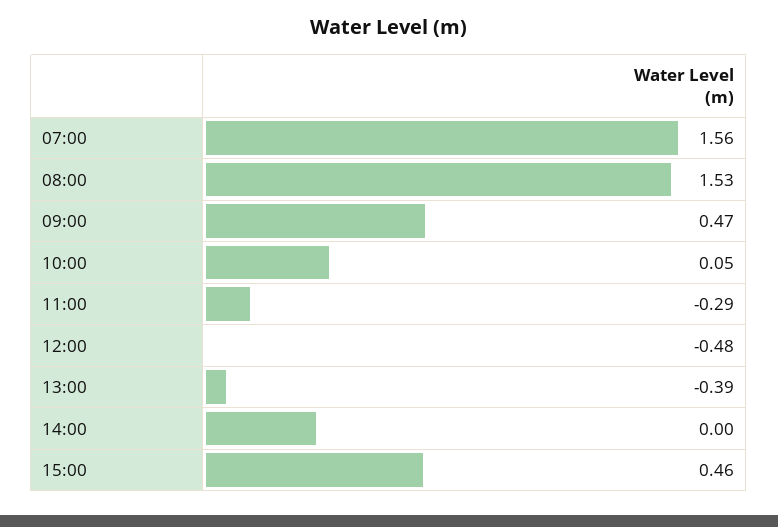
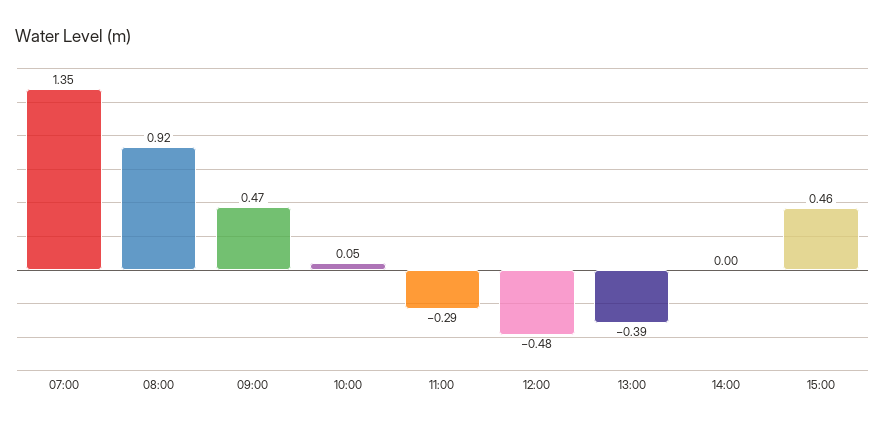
  {
-   "07:00": 1.56,
+   "07:00": 1.35,
-   "08:00": 1.53,
+   "08:00": 0.92,
    "09:00": 0.47,
    "10:00": 0.05,
    "11:00": -0.29,
    "12:00": -0.48,
    "13:00": -0.39,
    "14:00": 0,
    "15:00": 0.46
  }

